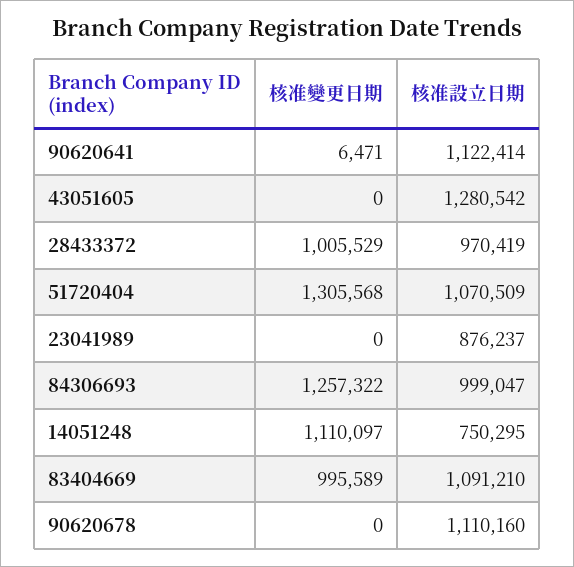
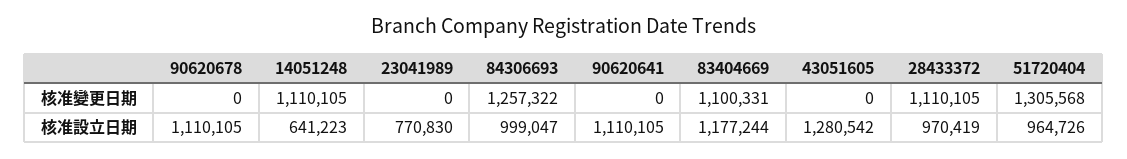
  {
    "核准變更日期": {
-     "90620641": 6471,
+     "90620641": 0,
      "43051605": 0,
-     "28433372": 1005529,
+     "28433372": 1110105,
      "51720404": 1305568,
      "23041989": 0,
      "84306693": 1257322,
-     "14051248": 1110097,
+     "14051248": 1110105,
-     "83404669": 995589,
+     "83404669": 1100331,
      "90620678": 0
    },
    "核准設立日期": {
-     "90620641": 1122414,
+     "90620641": 1110105,
      "43051605": 1280542,
      "28433372": 970419,
-     "51720404": 1070509,
+     "51720404": 964726,
-     "23041989": 876237,
+     "23041989": 770830,
      "84306693": 999047,
-     "14051248": 750295,
+     "14051248": 641223,
-     "83404669": 1091210,
+     "83404669": 1177244,
-     "90620678": 1110160
+     "90620678": 1110105
    }
  }

